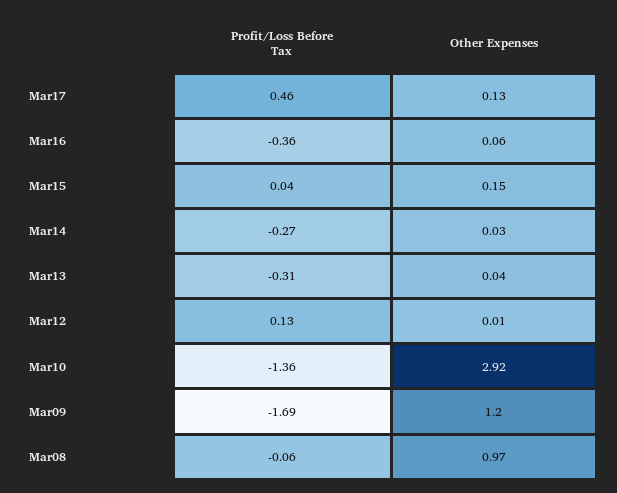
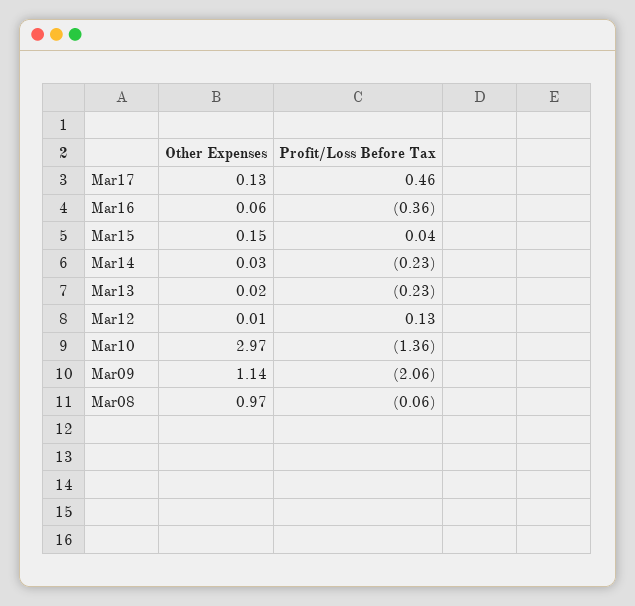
  {
    "Profit/Loss Before Tax": {
      "Mar17": 0.46,
      "Mar16": -0.36,
      "Mar15": 0.04,
-     "Mar14": -0.27,
+     "Mar14": -0.23,
-     "Mar13": -0.31,
+     "Mar13": -0.23,
      "Mar12": 0.13,
      "Mar10": -1.36,
-     "Mar09": -1.69,
+     "Mar09": -2.06,
      "Mar08": -0.06
    },
    "Other Expenses": {
      "Mar17": 0.13,
      "Mar16": 0.06,
      "Mar15": 0.15,
      "Mar14": 0.03,
-     "Mar13": 0.04,
+     "Mar13": 0.02,
      "Mar12": 0.01,
-     "Mar10": 2.92,
+     "Mar10": 2.97,
-     "Mar09": 1.2,
+     "Mar09": 1.14,
      "Mar08": 0.97
    }
  }

